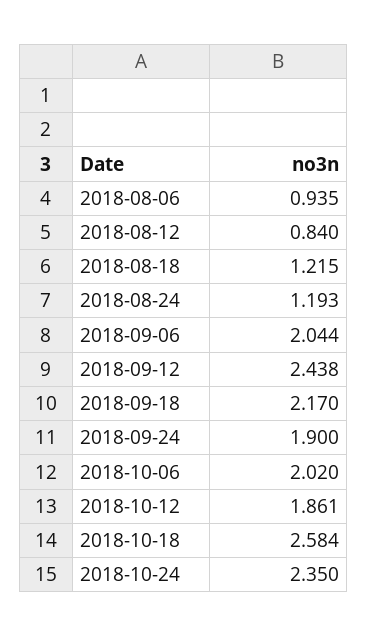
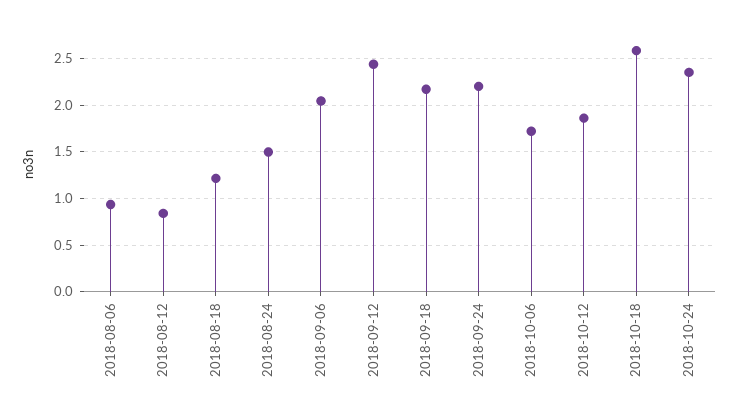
  {
    "2018-08-06": 0.935,
    "2018-08-12": 0.84,
    "2018-08-18": 1.215,
-   "2018-08-24": 1.193,
+   "2018-08-24": 1.5,
    "2018-09-06": 2.044,
    "2018-09-12": 2.438,
    "2018-09-18": 2.17,
-   "2018-09-24": 1.9,
+   "2018-09-24": 2.2,
-   "2018-10-06": 2.02,
+   "2018-10-06": 1.7,
    "2018-10-12": 1.861,
    "2018-10-18": 2.584,
    "2018-10-24": 2.35
  }

